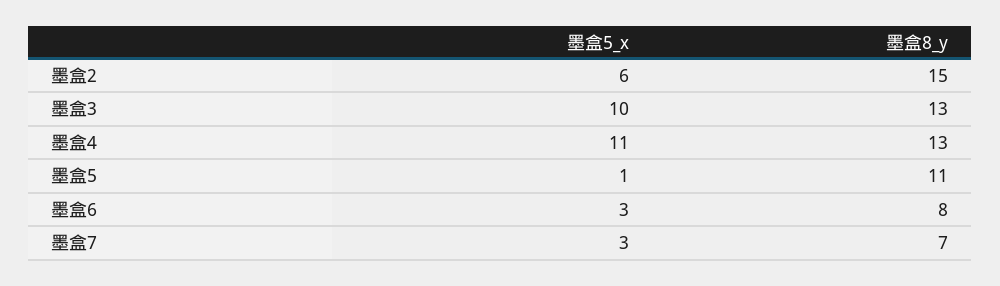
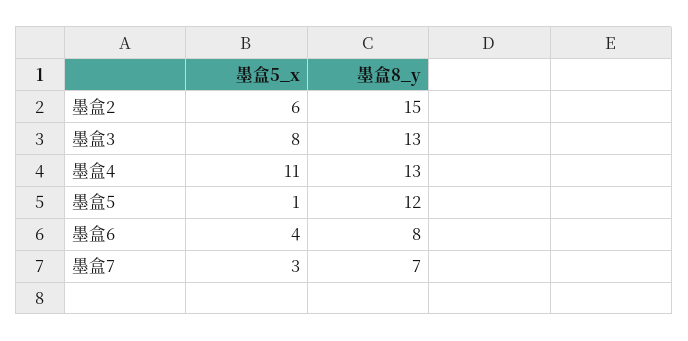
  {
    "墨盒5_x": {
      "墨盒2": 6,
-     "墨盒3": 10,
+     "墨盒3": 8,
      "墨盒4": 11,
      "墨盒5": 1,
-     "墨盒6": 3,
+     "墨盒6": 4,
      "墨盒7": 3
    },
    "墨盒8_y": {
      "墨盒2": 15,
      "墨盒3": 13,
      "墨盒4": 13,
-     "墨盒5": 11,
+     "墨盒5": 12,
      "墨盒6": 8,
      "墨盒7": 7
    }
  }

